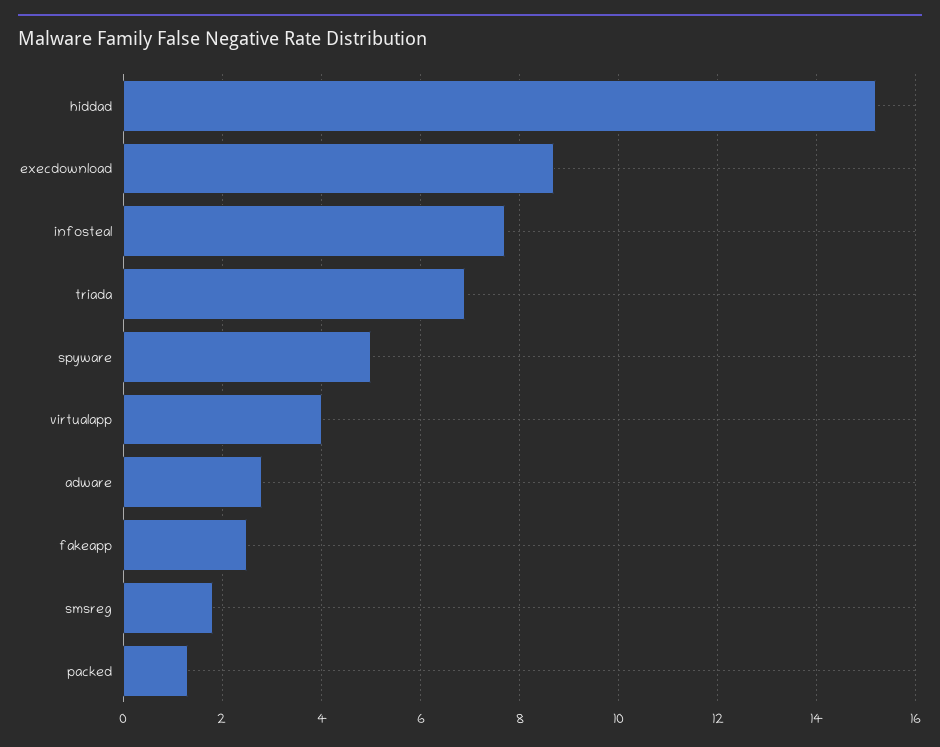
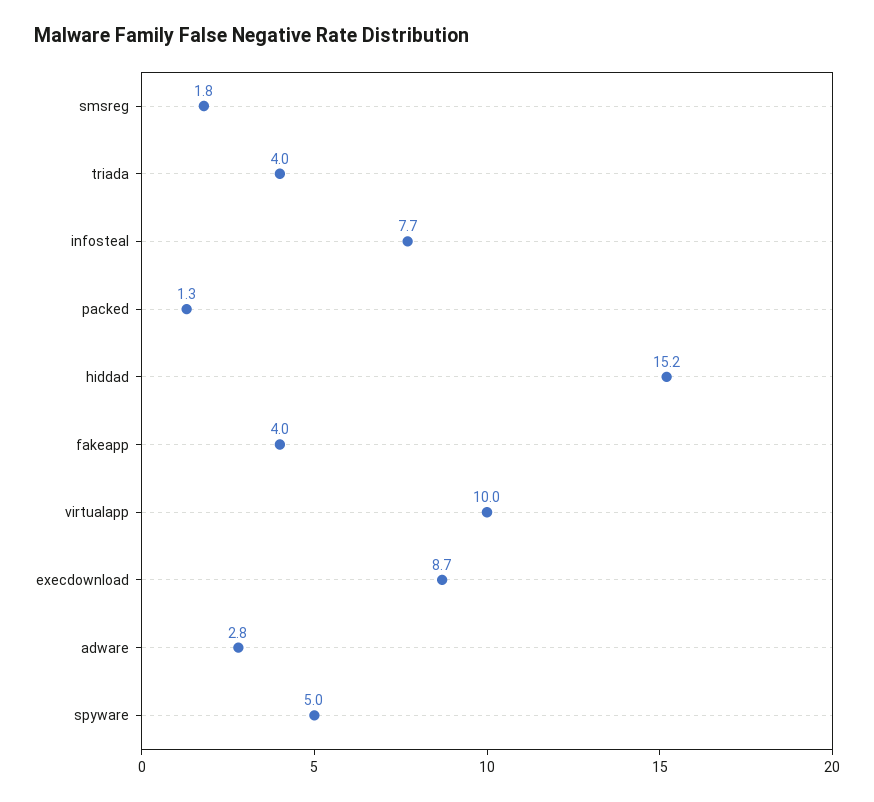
  {
    "hiddad": 15.2,
    "execdownload": 8.7,
    "infosteal": 7.7,
-   "triada": 7,
+   "triada": 4,
    "spyware": 5,
-   "virtualapp": 4,
+   "virtualapp": 10,
    "adware": 2.8,
-   "fakeapp": 2.5,
+   "fakeapp": 4,
    "smsreg": 1.8,
    "packed": 1.3
  }

